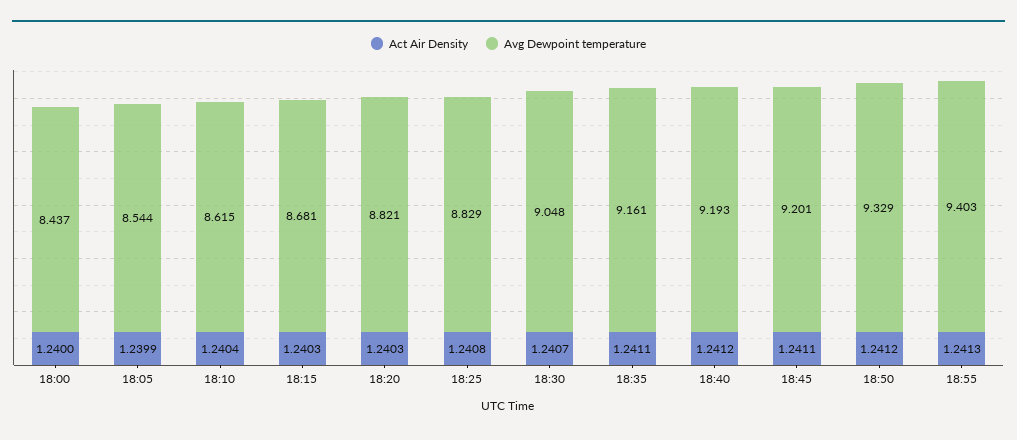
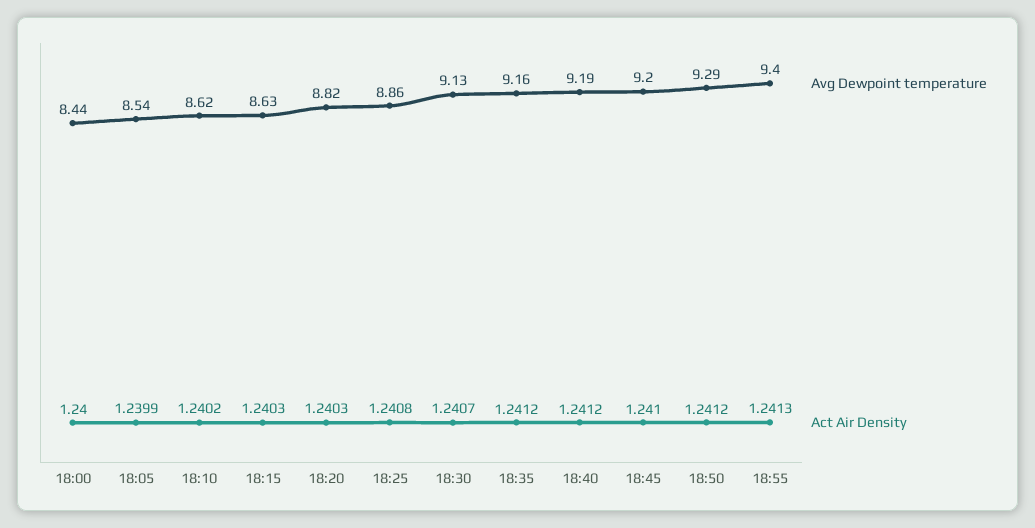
  {
    "Act Air Density": {
      "18:00": 1.24,
      "18:05": 1.2399,
-     "18:10": 1.2404,
+     "18:10": 1.2402,
      "18:15": 1.2403,
      "18:20": 1.2403,
      "18:25": 1.2408,
      "18:30": 1.2407,
-     "18:35": 1.2411,
+     "18:35": 1.2412,
      "18:40": 1.2412,
-     "18:45": 1.2411,
+     "18:45": 1.241,
      "18:50": 1.2412,
      "18:55": 1.2413
    },
    "Avg Dewpoint temperature": {
      "18:00": 8.437,
      "18:05": 8.544,
      "18:10": 8.615,
-     "18:15": 8.681,
+     "18:15": 8.63,
      "18:20": 8.821,
-     "18:25": 8.829,
+     "18:25": 8.86,
-     "18:30": 9.048,
+     "18:30": 9.13,
      "18:35": 9.161,
      "18:40": 9.193,
      "18:45": 9.201,
-     "18:50": 9.329,
+     "18:50": 9.29,
      "18:55": 9.403
    }
  }

